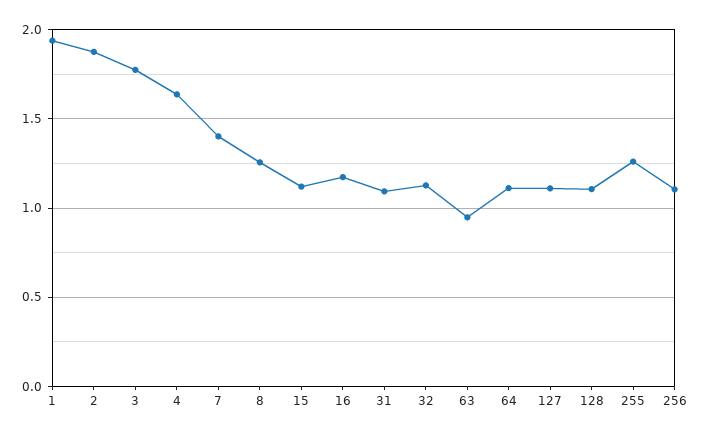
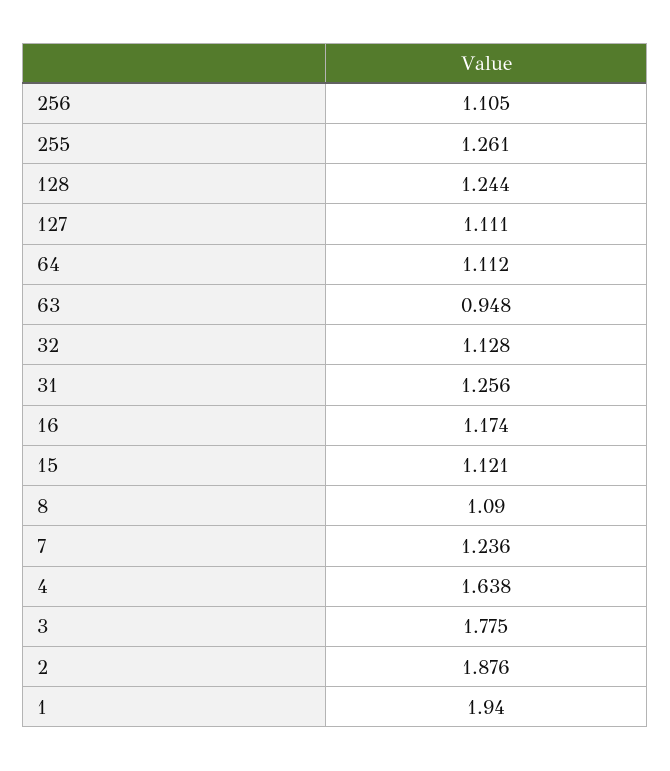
  {
    "1": 1.94,
    "2": 1.876,
    "3": 1.775,
    "4": 1.638,
-   "7": 1.4,
+   "7": 1.236,
-   "8": 1.25,
+   "8": 1.09,
    "15": 1.121,
    "16": 1.174,
-   "31": 1.1,
+   "31": 1.256,
    "32": 1.128,
    "63": 0.948,
    "64": 1.112,
    "127": 1.111,
-   "128": 1.1,
+   "128": 1.244,
    "255": 1.261,
    "256": 1.105
  }

